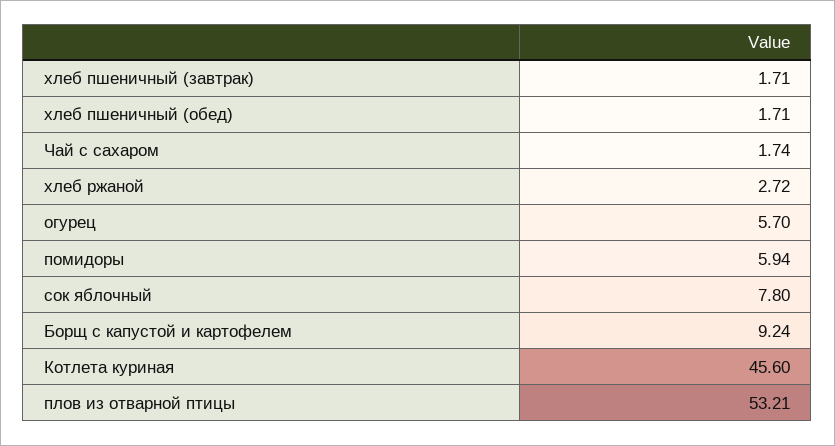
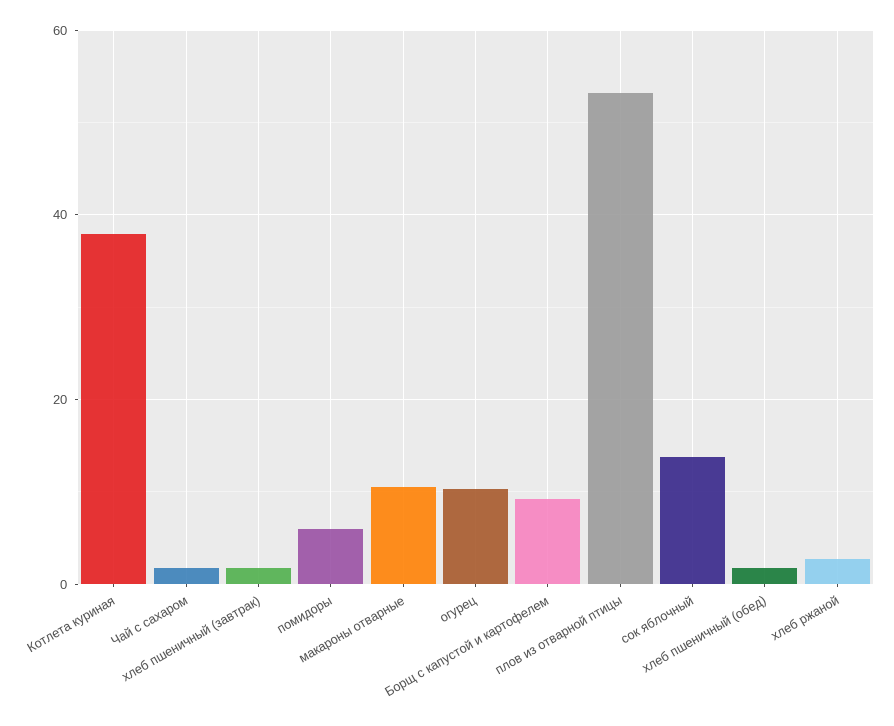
  {
    "хлеб пшеничный (завтрак)": 1.71,
    "хлеб пшеничный (обед)": 1.71,
    "Чай с сахаром": 1.74,
    "хлеб ржаной": 2.72,
-   "огурец": 5.7,
+   "огурец": 10,
    "помидоры": 5.94,
-   "сок яблочный": 7.8,
+   "сок яблочный": 14,
    "Борщ с капустой и картофелем": 9.24,
-   "Котлета куриная": 45.6,
+   "Котлета куриная": 38,
-   "плов из отварной птицы": 53.21
+   "плов из отварной птицы": 53.21,
+   "макароны отварные": 10
  }

